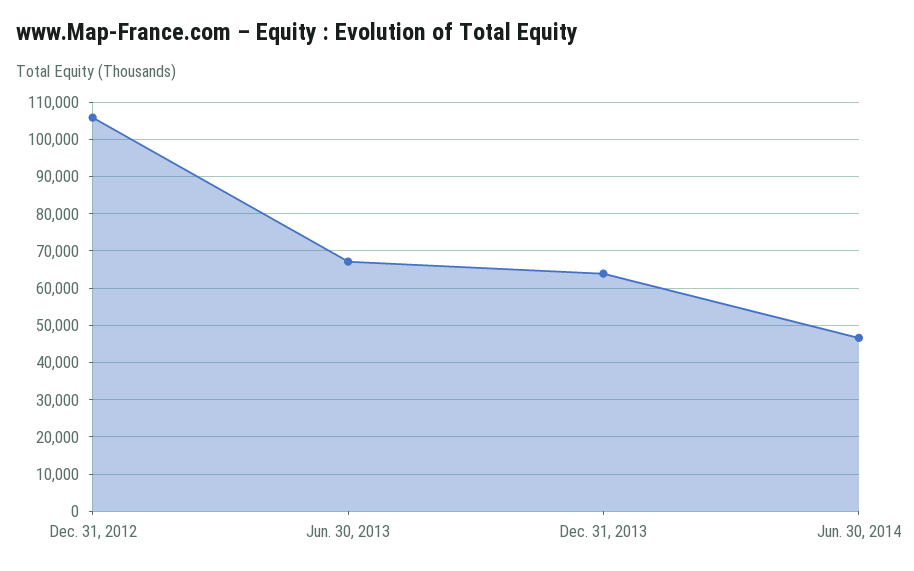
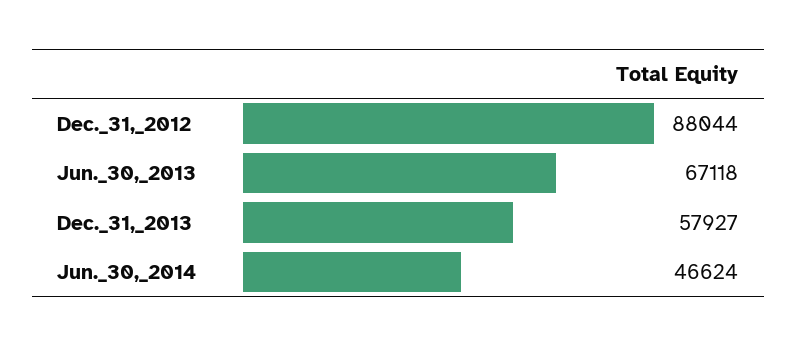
  {
-   "Dec. 31, 2012": 106000,
+   "Dec. 31, 2012": 88044,
    "Jun. 30, 2013": 67118,
-   "Dec. 31, 2013": 64000,
+   "Dec. 31, 2013": 57927,
    "Jun. 30, 2014": 46624
  }

